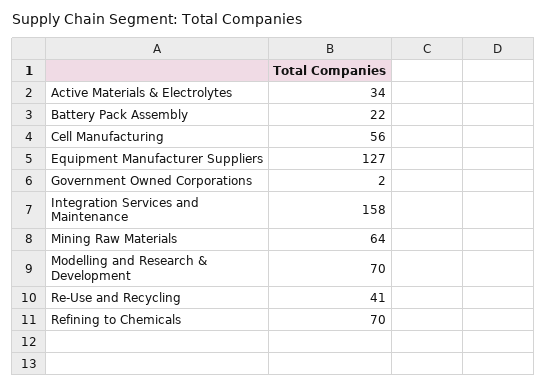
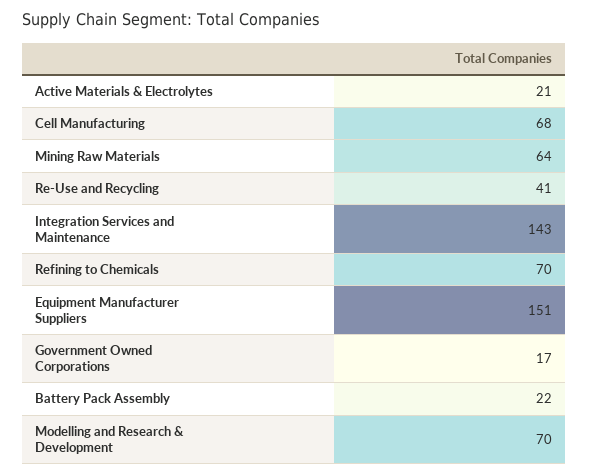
  {
-   "Active Materials & Electrolytes": 34,
+   "Active Materials & Electrolytes": 21,
    "Battery Pack Assembly": 22,
-   "Cell Manufacturing": 56,
+   "Cell Manufacturing": 68,
-   "Equipment Manufacturer Suppliers": 127,
+   "Equipment Manufacturer Suppliers": 151,
-   "Government Owned Corporations": 2,
+   "Government Owned Corporations": 17,
-   "Integration Services and Maintenance": 158,
+   "Integration Services and Maintenance": 143,
    "Mining Raw Materials": 64,
    "Modelling and Research & Development": 70,
    "Re-Use and Recycling": 41,
    "Refining to Chemicals": 70
  }

